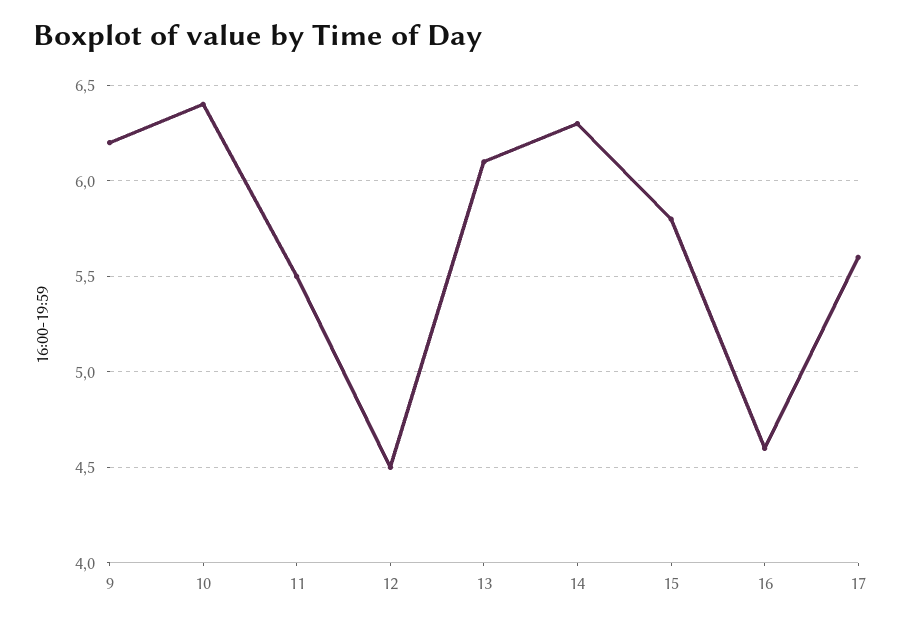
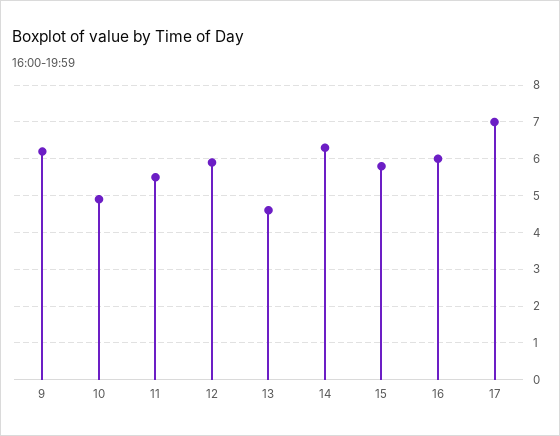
  {
    "9": 6.2,
-   "10": 6.4,
+   "10": 5,
    "11": 5.5,
-   "12": 4.5,
+   "12": 6,
-   "13": 6.1,
+   "13": 4.5,
    "14": 6.3,
    "15": 5.8,
-   "16": 4.6,
+   "16": 6,
-   "17": 5.6
+   "17": 7
  }

